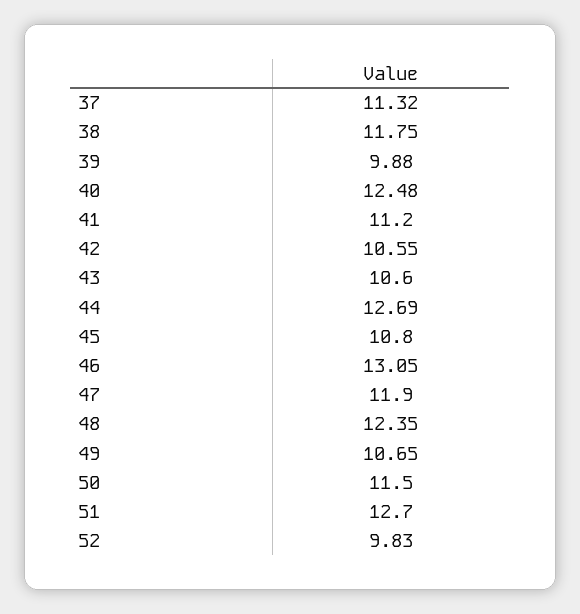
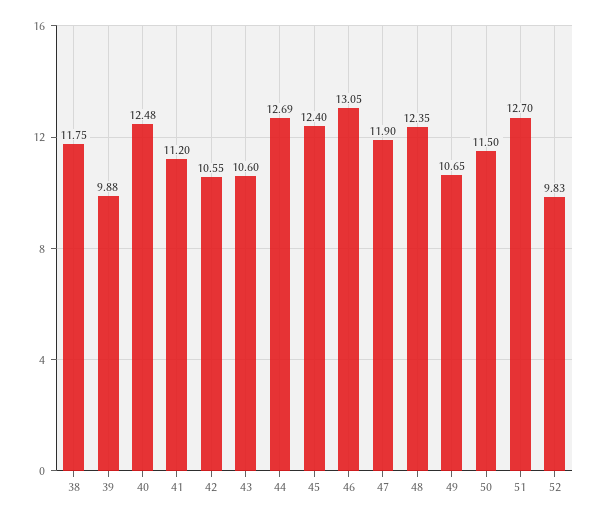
  {
-   "37": 11.32,
    "38": 11.75,
    "39": 9.88,
    "40": 12.48,
    "41": 11.2,
    "42": 10.55,
    "43": 10.6,
    "44": 12.69,
-   "45": 10.8,
+   "45": 12.4,
    "46": 13.05,
    "47": 11.9,
    "48": 12.35,
    "49": 10.65,
    "50": 11.5,
    "51": 12.7,
    "52": 9.83
  }

